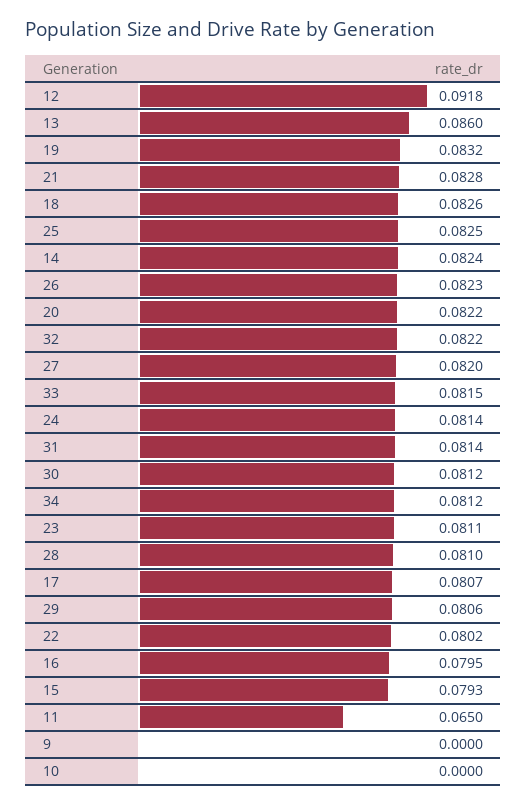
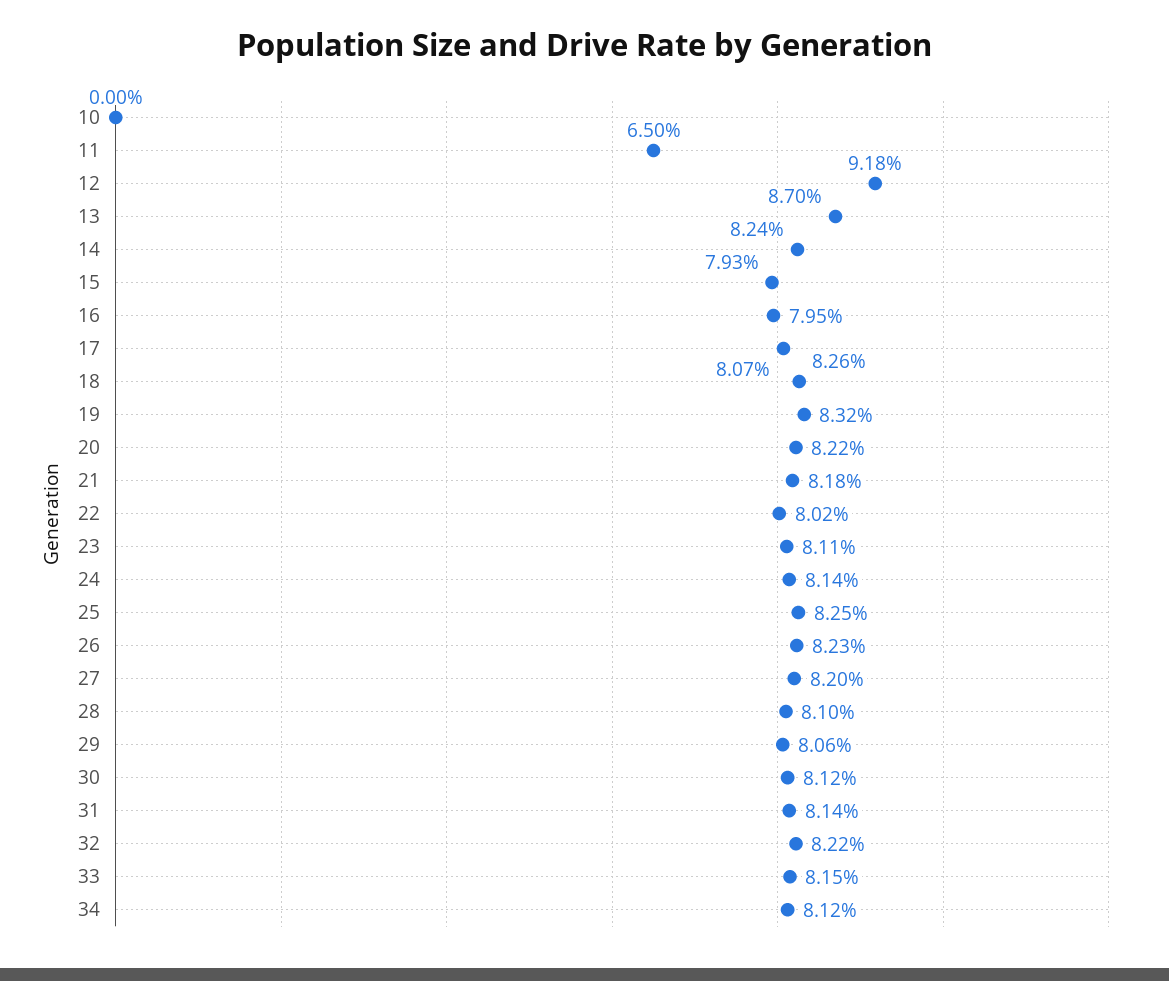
  {
    "12": 0.0918,
-   "13": 0.086,
+   "13": 0.087,
    "19": 0.0832,
-   "21": 0.0828,
+   "21": 0.0818,
    "18": 0.0826,
    "25": 0.0825,
    "14": 0.0824,
    "26": 0.0823,
    "20": 0.0822,
    "32": 0.0822,
    "27": 0.082,
    "33": 0.0815,
    "24": 0.0814,
    "31": 0.0814,
    "30": 0.0812,
    "34": 0.0812,
    "23": 0.0811,
    "28": 0.081,
    "17": 0.0807,
    "29": 0.0806,
    "22": 0.0802,
    "16": 0.0795,
    "15": 0.0793,
    "11": 0.065,
-   "9": 0,
    "10": 0
  }

